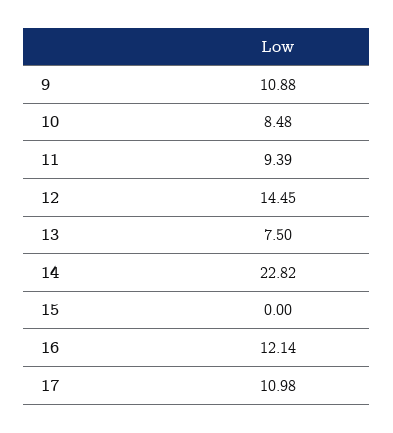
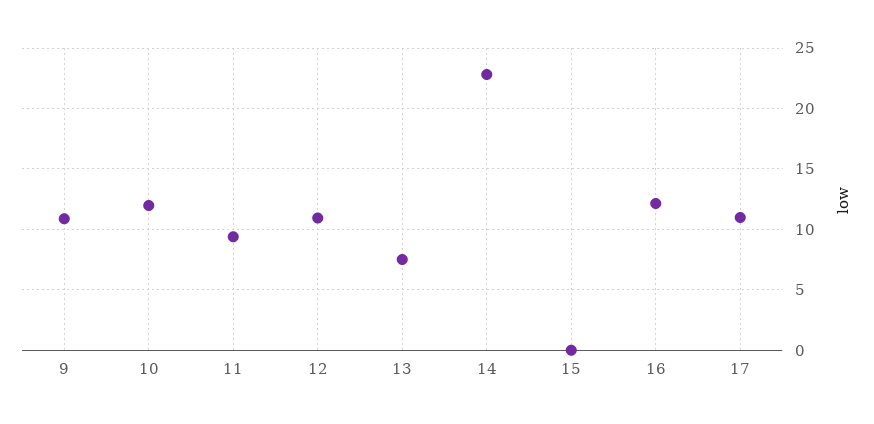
  {
    "9": 10.88,
-   "10": 8.48,
+   "10": 12,
    "11": 9.39,
-   "12": 14.45,
+   "12": 11,
    "13": 7.5,
    "14": 22.82,
    "15": 0,
    "16": 12.14,
    "17": 10.98
  }

